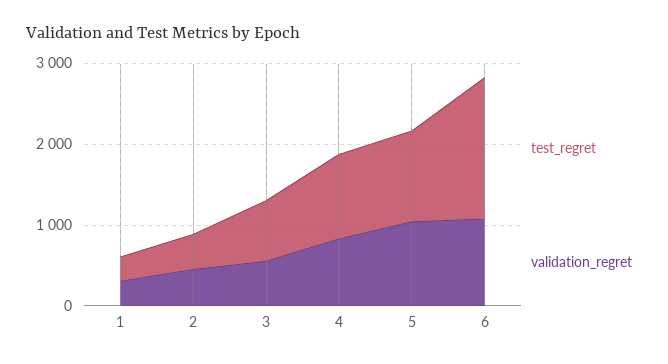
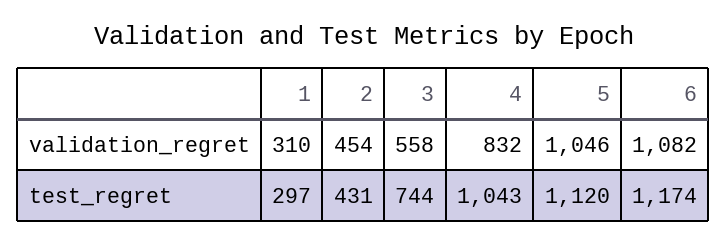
  {
    "test_regret": {
      "1": 297,
      "2": 431,
      "3": 744,
      "4": 1043,
      "5": 1120,
-     "6": 1800
+     "6": 1174
    },
    "validation_regret": {
      "1": 310,
      "2": 454,
      "3": 558,
      "4": 832,
      "5": 1046,
      "6": 1082
    }
  }

